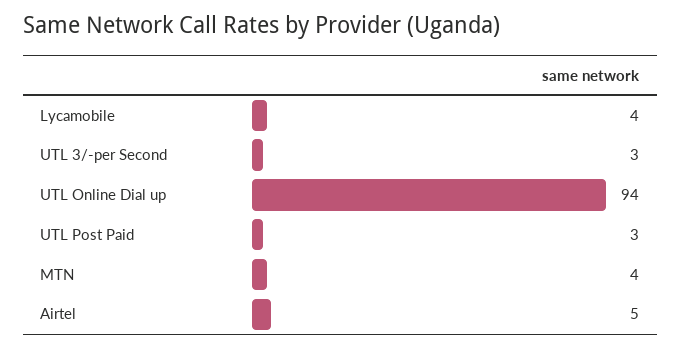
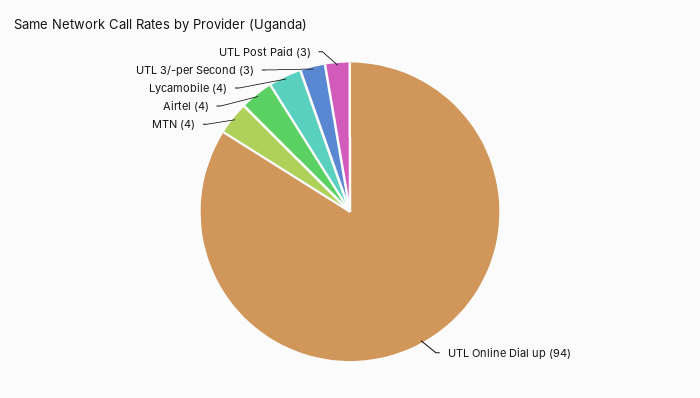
  {
    "Lycamobile": 4,
    "UTL 3/-per Second": 3,
    "UTL Online Dial up": 94,
    "UTL Post Paid": 3,
    "MTN": 4,
-   "Airtel": 5
+   "Airtel": 4
  }

